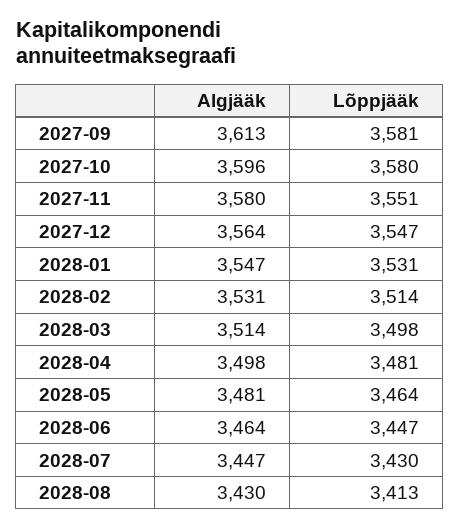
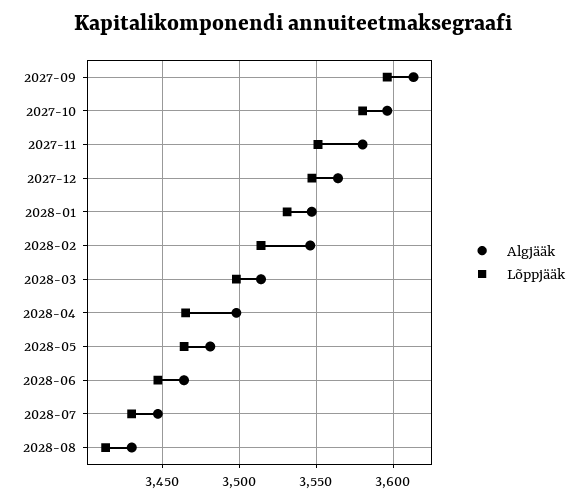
  {
    "Algjääk": {
      "2027-09": 3613,
      "2027-10": 3596,
      "2027-11": 3580,
      "2027-12": 3564,
      "2028-01": 3547,
-     "2028-02": 3531,
+     "2028-02": 3545,
      "2028-03": 3514,
      "2028-04": 3498,
      "2028-05": 3481,
      "2028-06": 3464,
      "2028-07": 3447,
      "2028-08": 3430
    },
    "Lõppjääk": {
-     "2027-09": 3581,
+     "2027-09": 3595,
      "2027-10": 3580,
      "2027-11": 3551,
      "2027-12": 3547,
      "2028-01": 3531,
      "2028-02": 3514,
      "2028-03": 3498,
-     "2028-04": 3481,
+     "2028-04": 3465,
      "2028-05": 3464,
      "2028-06": 3447,
      "2028-07": 3430,
      "2028-08": 3413
    }
  }

